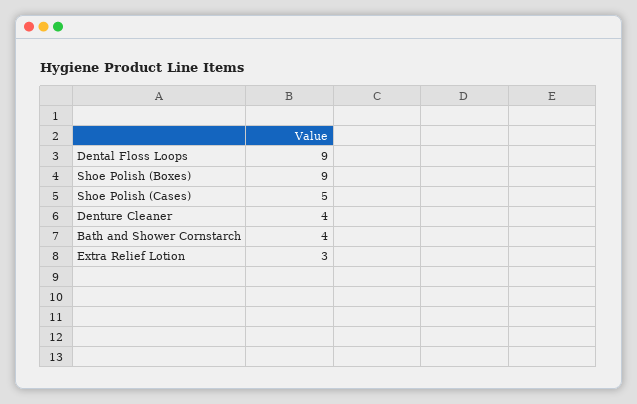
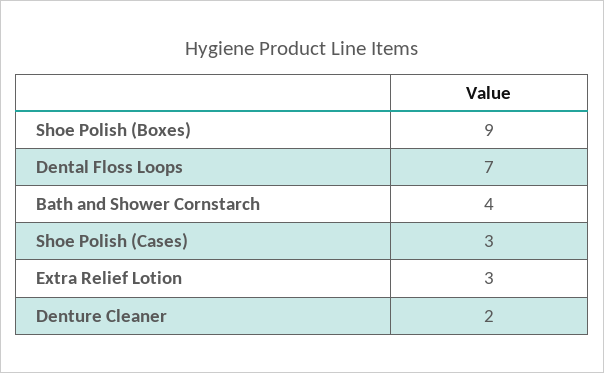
  {
-   "Dental Floss Loops": 9,
+   "Dental Floss Loops": 7,
    "Shoe Polish (Boxes)": 9,
-   "Shoe Polish (Cases)": 5,
+   "Shoe Polish (Cases)": 3,
-   "Denture Cleaner": 4,
+   "Denture Cleaner": 2,
    "Bath and Shower Cornstarch": 4,
    "Extra Relief Lotion": 3
  }

